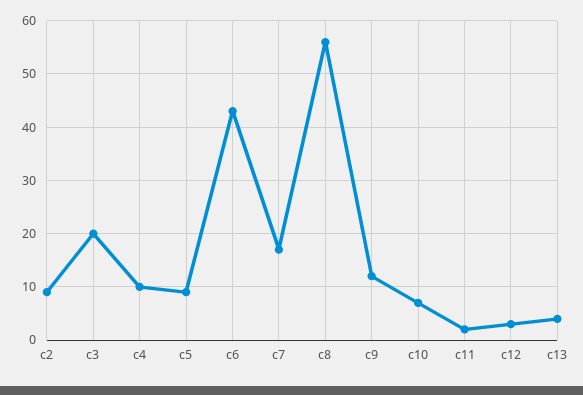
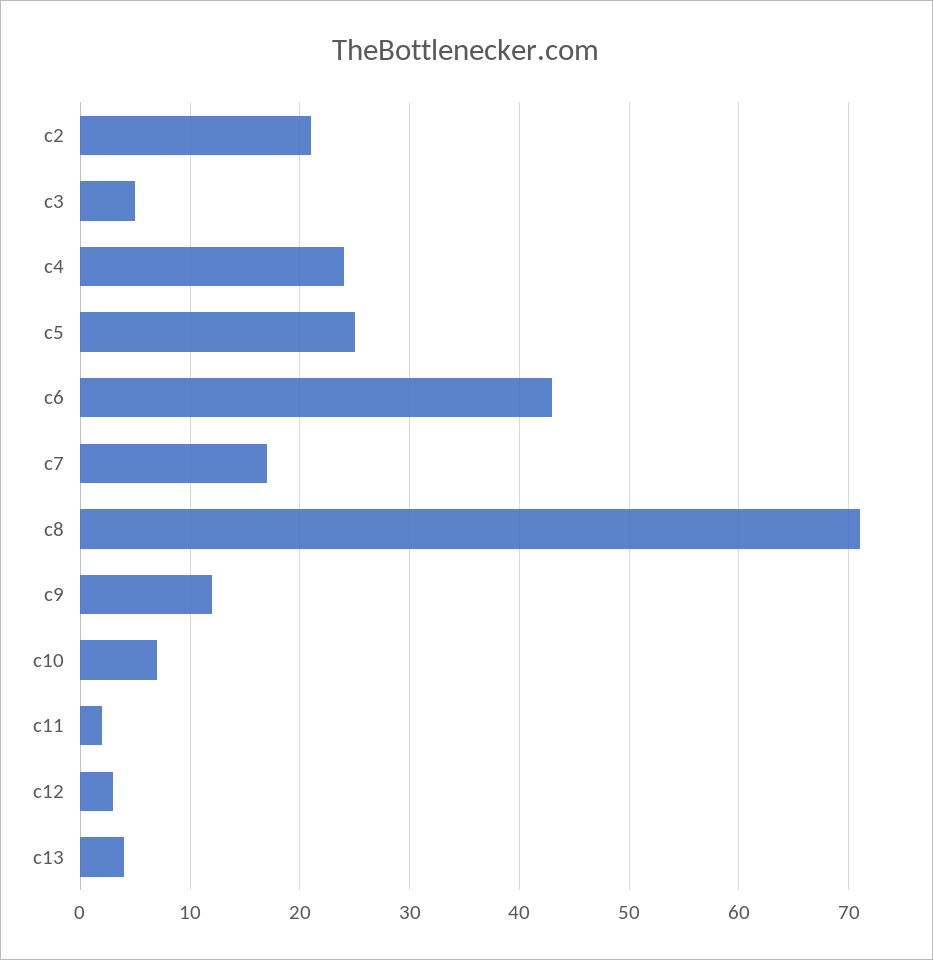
  {
-   "c2": 10,
+   "c2": 21,
-   "c3": 20,
+   "c3": 5,
-   "c4": 10,
+   "c4": 24,
-   "c5": 10,
+   "c5": 25,
    "c6": 43,
    "c7": 17,
-   "c8": 55,
+   "c8": 71,
    "c9": 12,
    "c10": 7,
    "c11": 2,
    "c12": 3,
    "c13": 4
  }

